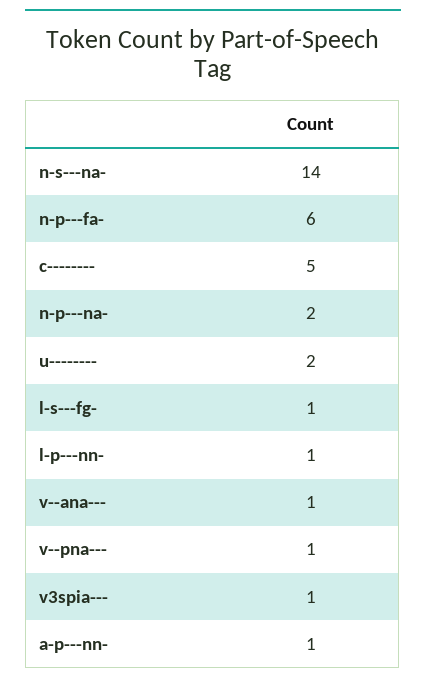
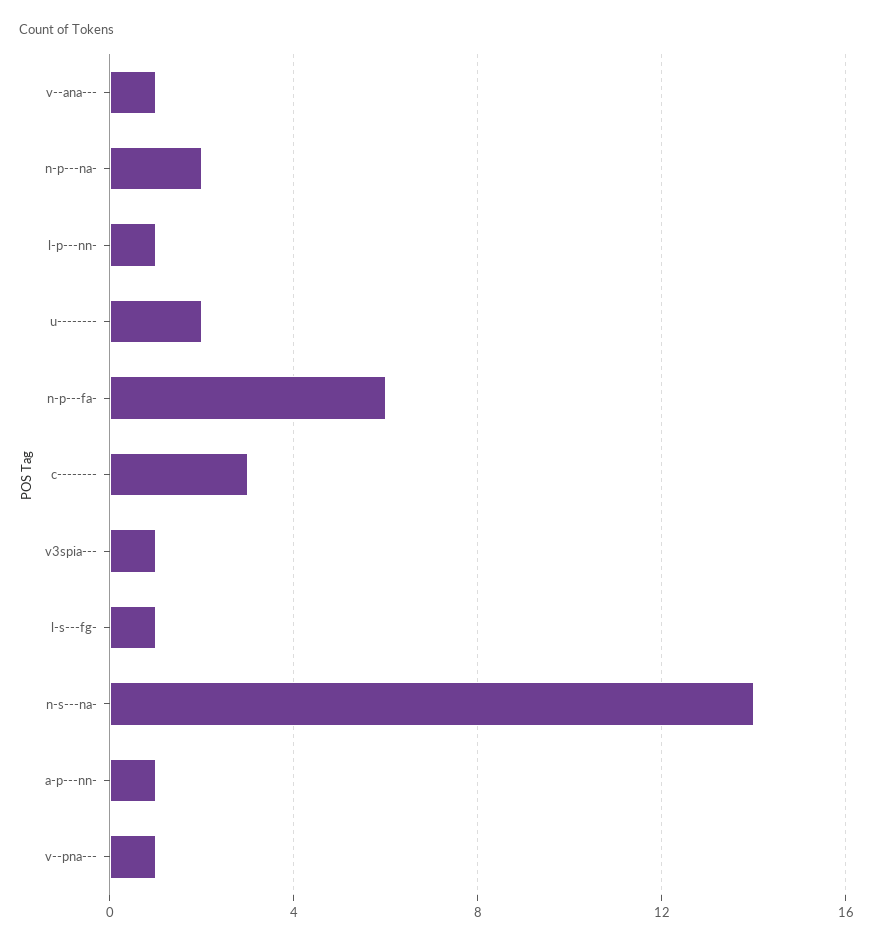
  {
    "n-s---na-": 14,
    "n-p---fa-": 6,
-   "c--------": 5,
+   "c--------": 3,
    "n-p---na-": 2,
    "u--------": 2,
    "l-s---fg-": 1,
    "l-p---nn-": 1,
    "v--ana---": 1,
    "v--pna---": 1,
    "v3spia---": 1,
    "a-p---nn-": 1
  }

